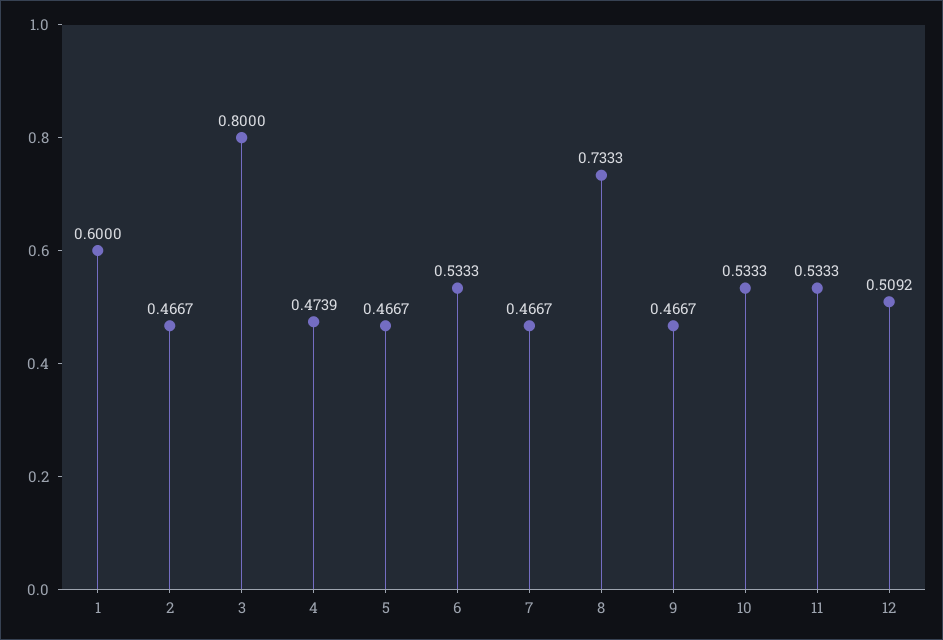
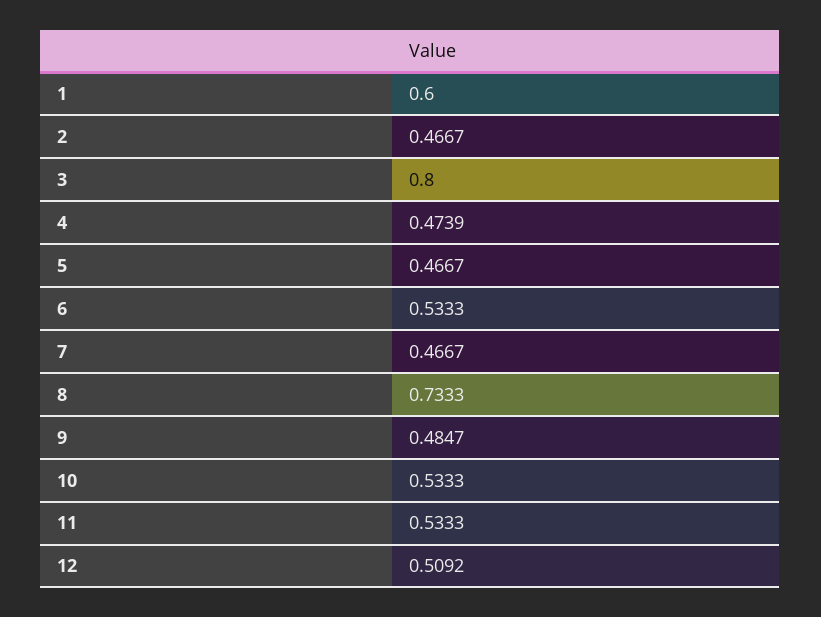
  {
    "1": 0.6,
    "2": 0.4667,
    "3": 0.8,
    "4": 0.4739,
    "5": 0.4667,
    "6": 0.5333,
    "7": 0.4667,
    "8": 0.7333,
-   "9": 0.4667,
+   "9": 0.4847,
    "10": 0.5333,
    "11": 0.5333,
    "12": 0.5092
  }

